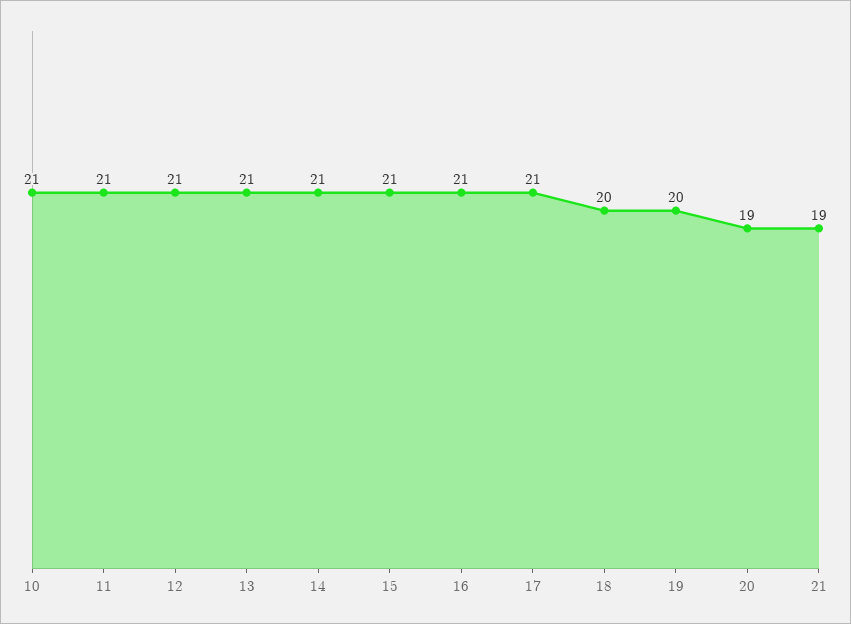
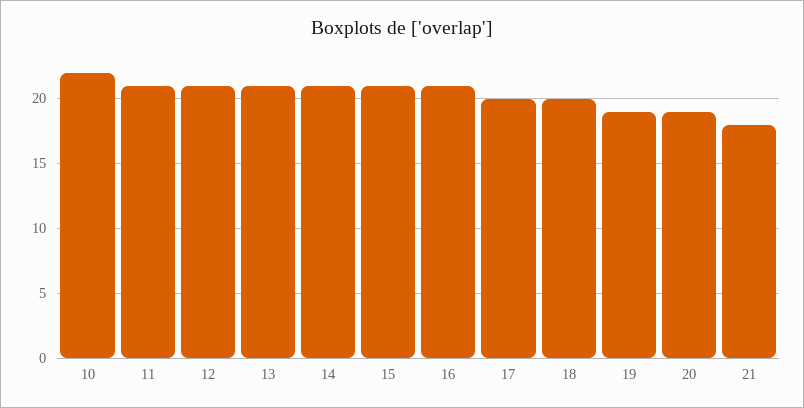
  {
-   "10": 21,
+   "10": 22,
    "11": 21,
    "12": 21,
    "13": 21,
    "14": 21,
    "15": 21,
    "16": 21,
-   "17": 21,
+   "17": 20,
    "18": 20,
-   "19": 20,
+   "19": 19,
    "20": 19,
-   "21": 19
+   "21": 18
  }

